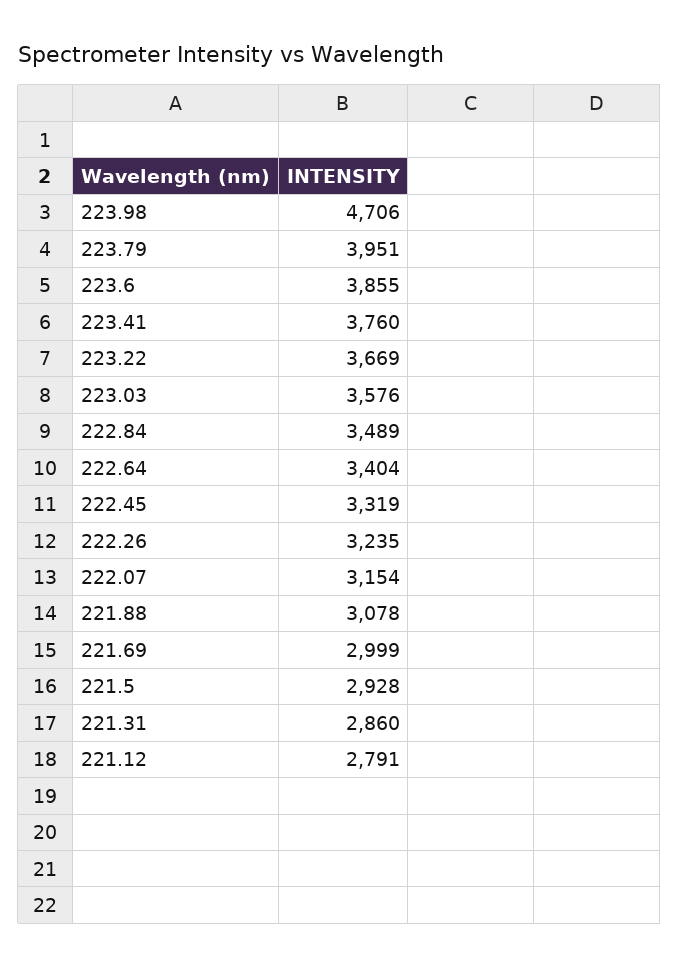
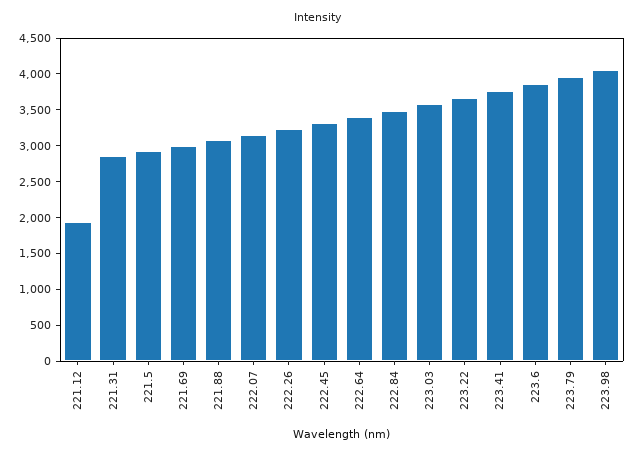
  {
-   "223.98": 4706,
+   "223.98": 4000,
    "223.79": 3951,
    "223.6": 3855,
    "223.41": 3760,
    "223.22": 3669,
    "223.03": 3576,
    "222.84": 3489,
    "222.64": 3404,
    "222.45": 3319,
    "222.26": 3235,
    "222.07": 3154,
    "221.88": 3078,
    "221.69": 2999,
    "221.5": 2928,
    "221.31": 2860,
-   "221.12": 2791
+   "221.12": 2000
  }

